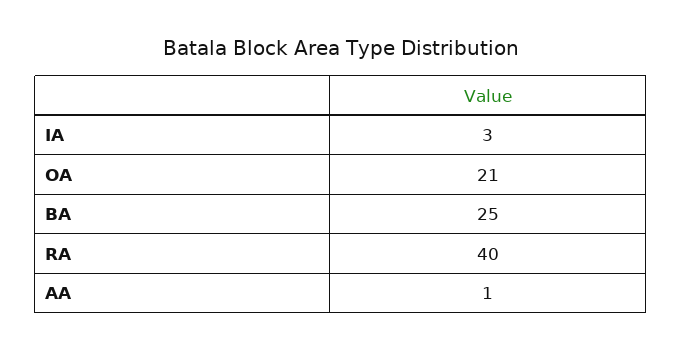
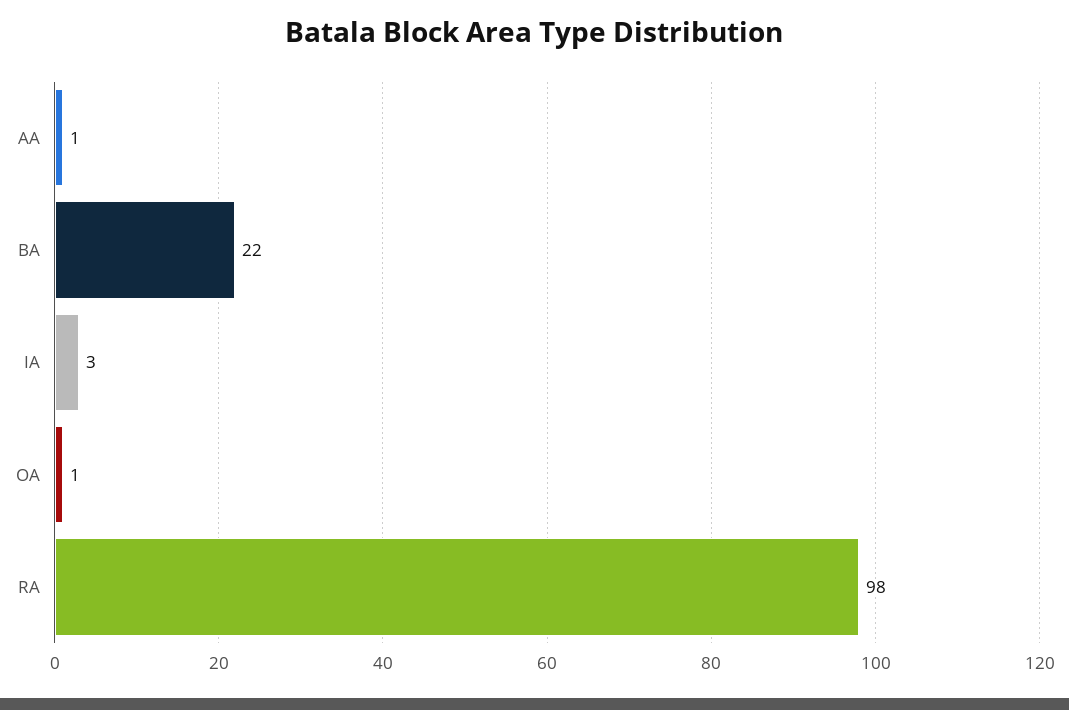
  {
    "IA": 3,
-   "OA": 21,
+   "OA": 1,
-   "BA": 25,
+   "BA": 22,
-   "RA": 40,
+   "RA": 98,
    "AA": 1
  }

